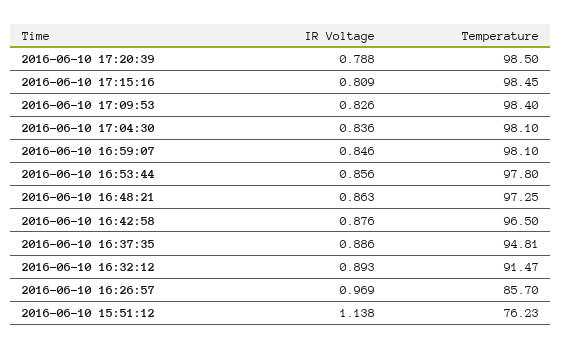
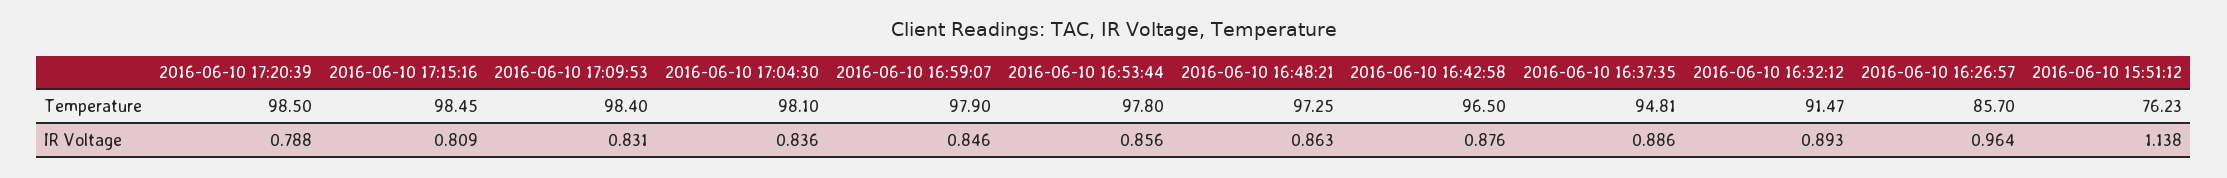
  {
    "IR Voltage": {
      "2016-06-10 17:20:39": 0.788,
      "2016-06-10 17:15:16": 0.809,
-     "2016-06-10 17:09:53": 0.826,
+     "2016-06-10 17:09:53": 0.831,
      "2016-06-10 17:04:30": 0.836,
      "2016-06-10 16:59:07": 0.846,
      "2016-06-10 16:53:44": 0.856,
      "2016-06-10 16:48:21": 0.863,
      "2016-06-10 16:42:58": 0.876,
      "2016-06-10 16:37:35": 0.886,
      "2016-06-10 16:32:12": 0.893,
-     "2016-06-10 16:26:57": 0.969,
+     "2016-06-10 16:26:57": 0.964,
      "2016-06-10 15:51:12": 1.138
    },
    "Temperature": {
      "2016-06-10 17:20:39": 98.5,
      "2016-06-10 17:15:16": 98.45,
      "2016-06-10 17:09:53": 98.4,
      "2016-06-10 17:04:30": 98.1,
-     "2016-06-10 16:59:07": 98.1,
+     "2016-06-10 16:59:07": 97.9,
      "2016-06-10 16:53:44": 97.8,
      "2016-06-10 16:48:21": 97.25,
      "2016-06-10 16:42:58": 96.5,
      "2016-06-10 16:37:35": 94.81,
      "2016-06-10 16:32:12": 91.47,
      "2016-06-10 16:26:57": 85.7,
      "2016-06-10 15:51:12": 76.23
    }
  }

